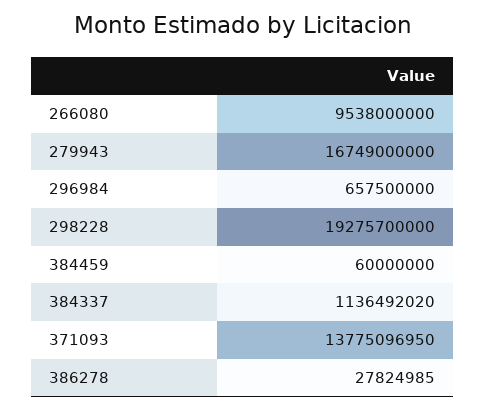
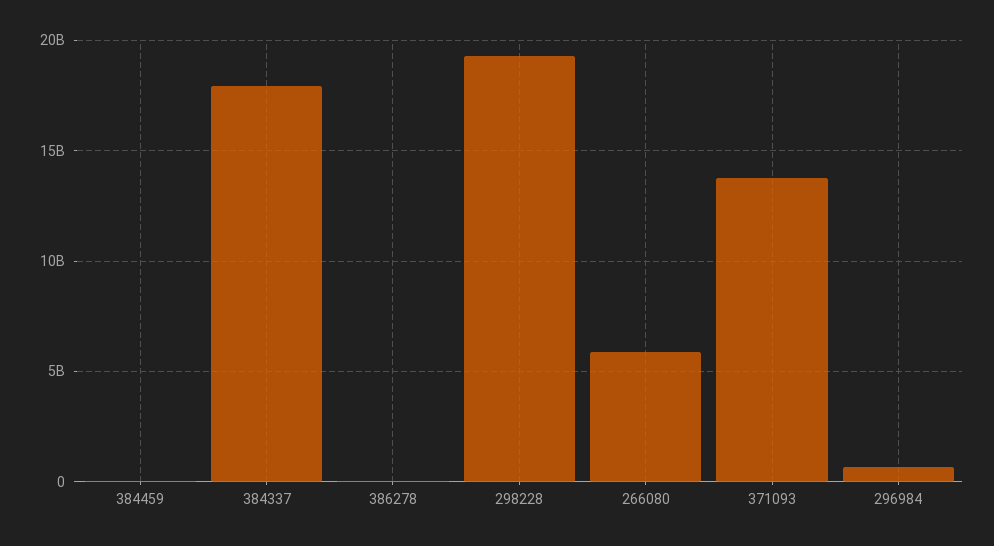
  {
-   "266080": 9538000000,
+   "266080": 6000000000,
-   "279943": 16749000000,
    "296984": 657500000,
    "298228": 19275700000,
    "384459": 60000000,
-   "384337": 1136492020,
+   "384337": 18000000000,
    "371093": 13775096950,
    "386278": 27824985
  }

